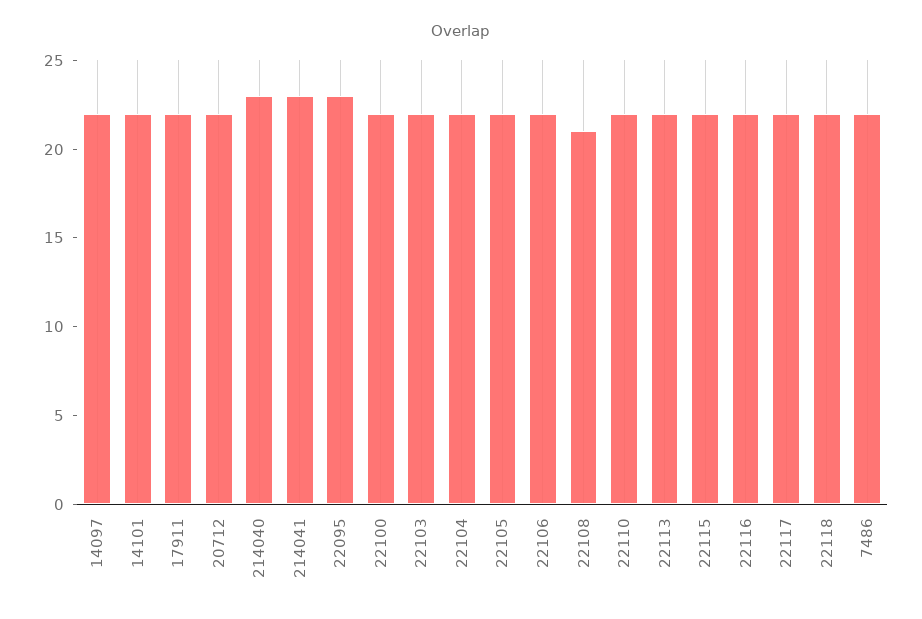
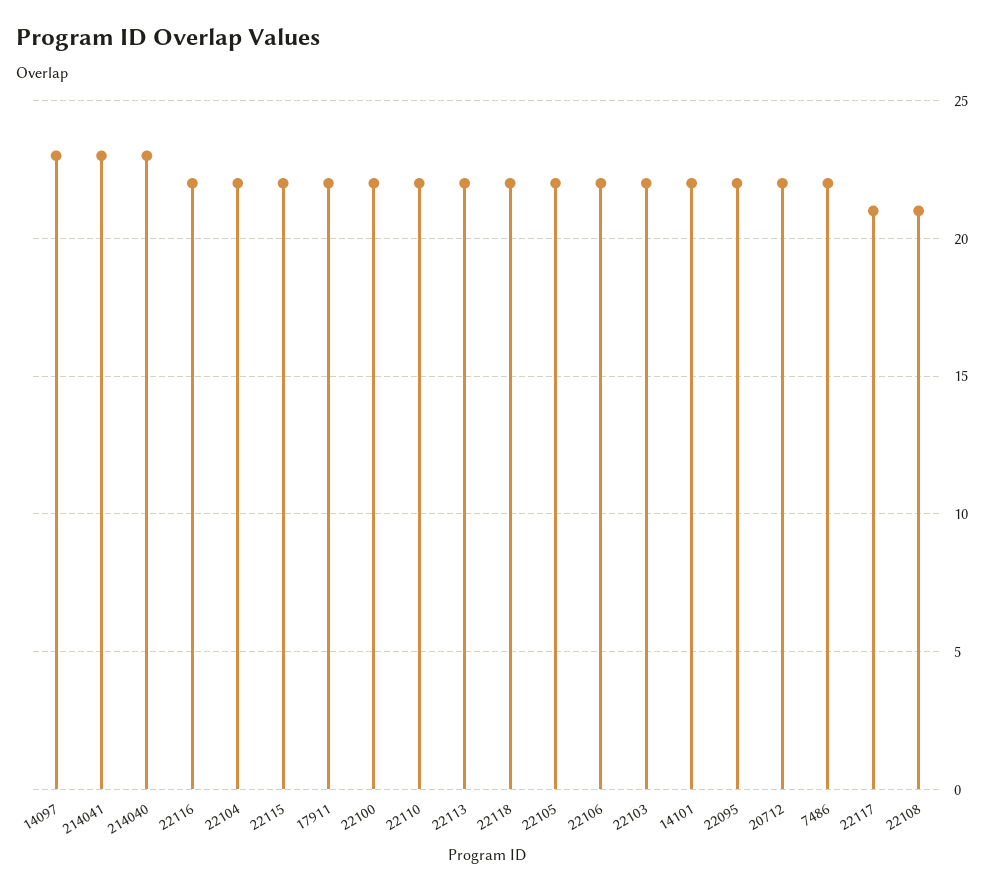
  {
-   "14097": 22,
+   "14097": 23,
    "14101": 22,
    "17911": 22,
    "20712": 22,
    "214040": 23,
    "214041": 23,
-   "22095": 23,
+   "22095": 22,
    "22100": 22,
    "22103": 22,
    "22104": 22,
    "22105": 22,
    "22106": 22,
    "22108": 21,
    "22110": 22,
    "22113": 22,
    "22115": 22,
    "22116": 22,
-   "22117": 22,
+   "22117": 21,
    "22118": 22,
    "7486": 22
  }

